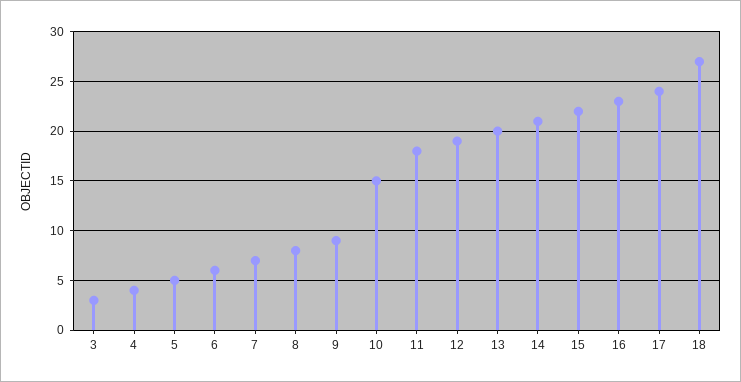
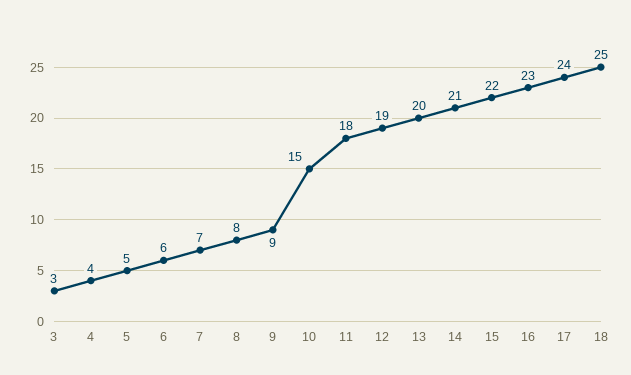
  {
    "3": 3,
    "4": 4,
    "5": 5,
    "6": 6,
    "7": 7,
    "8": 8,
    "9": 9,
    "10": 15,
    "11": 18,
    "12": 19,
    "13": 20,
    "14": 21,
    "15": 22,
    "16": 23,
    "17": 24,
-   "18": 27
+   "18": 25
  }

